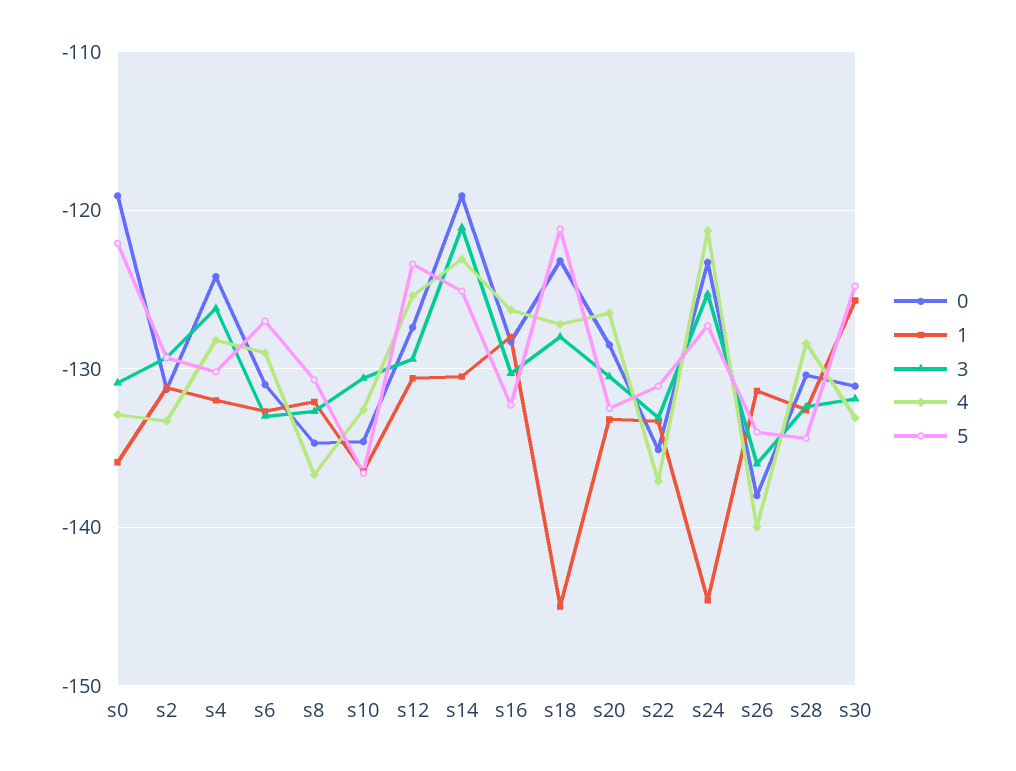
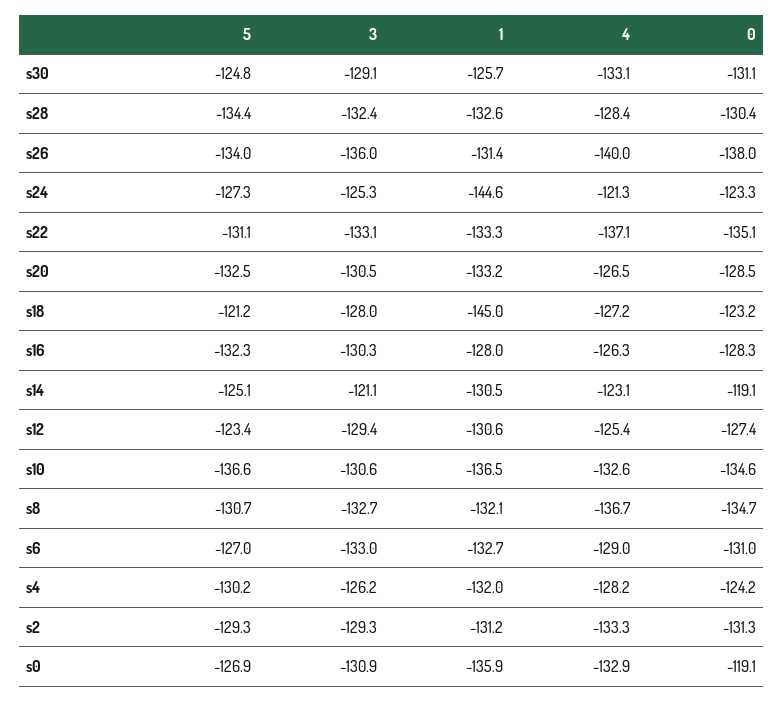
  {
    "0": {
      "s0": -119.1,
      "s2": -131.3,
      "s4": -124.2,
      "s6": -131,
      "s8": -134.7,
      "s10": -134.6,
      "s12": -127.4,
      "s14": -119.1,
      "s16": -128.3,
      "s18": -123.2,
      "s20": -128.5,
      "s22": -135.1,
      "s24": -123.3,
      "s26": -138,
      "s28": -130.4,
      "s30": -131.1
    },
    "1": {
      "s0": -135.9,
      "s2": -131.2,
      "s4": -132,
      "s6": -132.7,
      "s8": -132.1,
      "s10": -136.5,
      "s12": -130.6,
      "s14": -130.5,
      "s16": -128,
      "s18": -145,
      "s20": -133.2,
      "s22": -133.3,
      "s24": -144.6,
      "s26": -131.4,
      "s28": -132.6,
      "s30": -125.7
    },
    "3": {
      "s0": -130.9,
      "s2": -129.3,
      "s4": -126.2,
      "s6": -133,
      "s8": -132.7,
      "s10": -130.6,
      "s12": -129.4,
      "s14": -121.1,
      "s16": -130.3,
      "s18": -128,
      "s20": -130.5,
      "s22": -133.1,
      "s24": -125.3,
      "s26": -136,
      "s28": -132.4,
-     "s30": -132
+     "s30": -129.1
    },
    "4": {
      "s0": -132.9,
      "s2": -133.3,
      "s4": -128.2,
      "s6": -129,
      "s8": -136.7,
      "s10": -132.6,
      "s12": -125.4,
      "s14": -123.1,
      "s16": -126.3,
      "s18": -127.2,
      "s20": -126.5,
      "s22": -137.1,
      "s24": -121.3,
      "s26": -140,
      "s28": -128.4,
      "s30": -133.1
    },
    "5": {
-     "s0": -122,
+     "s0": -126.9,
      "s2": -129.3,
      "s4": -130.2,
      "s6": -127,
      "s8": -130.7,
      "s10": -136.6,
      "s12": -123.4,
      "s14": -125.1,
      "s16": -132.3,
      "s18": -121.2,
      "s20": -132.5,
      "s22": -131.1,
      "s24": -127.3,
      "s26": -134,
      "s28": -134.4,
      "s30": -124.8
    }
  }

